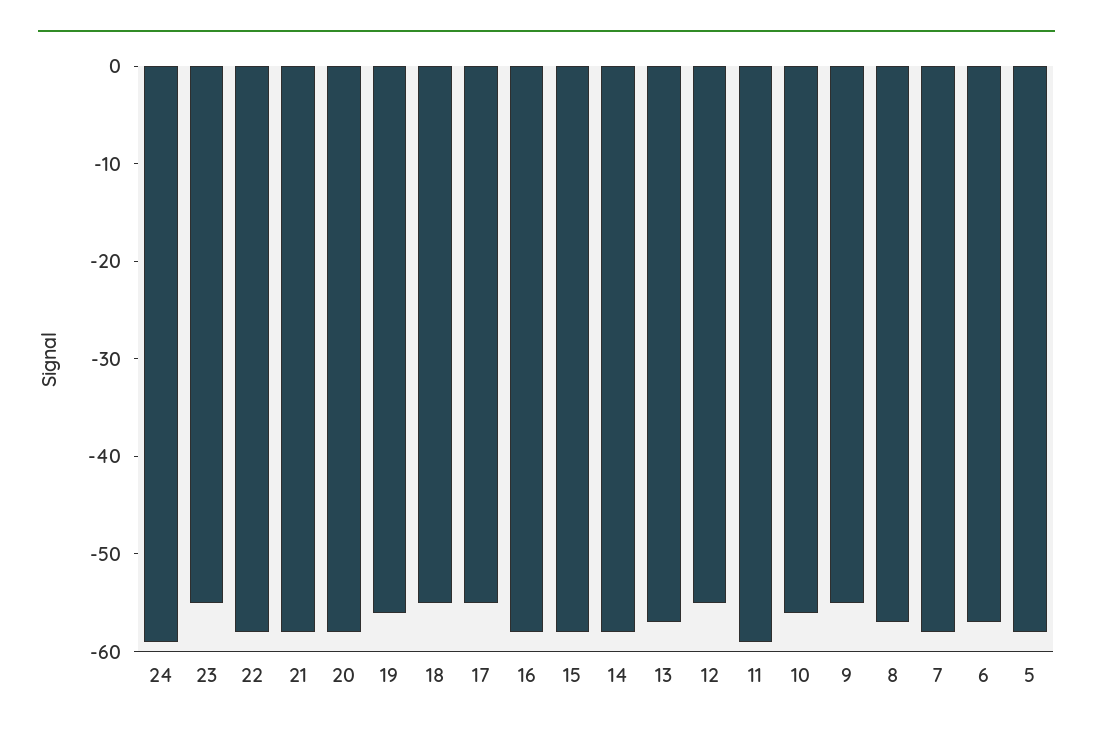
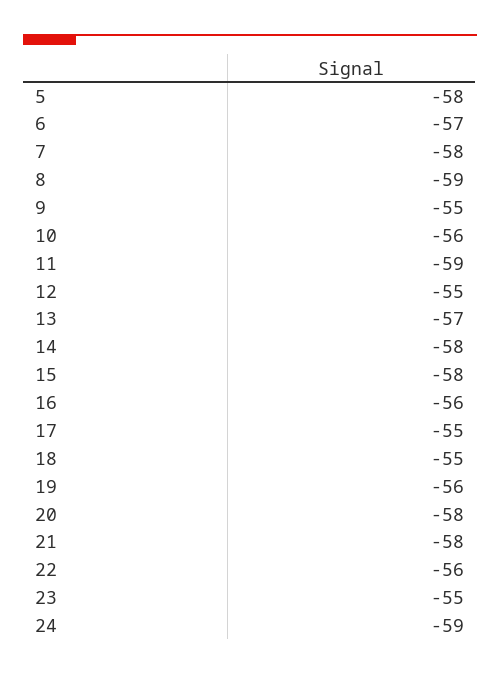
  {
    "24": -59,
    "23": -55,
-   "22": -58,
+   "22": -56,
    "21": -58,
    "20": -58,
    "19": -56,
    "18": -55,
    "17": -55,
-   "16": -58,
+   "16": -56,
    "15": -58,
    "14": -58,
    "13": -57,
    "12": -55,
    "11": -59,
    "10": -56,
    "9": -55,
-   "8": -57,
+   "8": -59,
    "7": -58,
    "6": -57,
    "5": -58
  }

